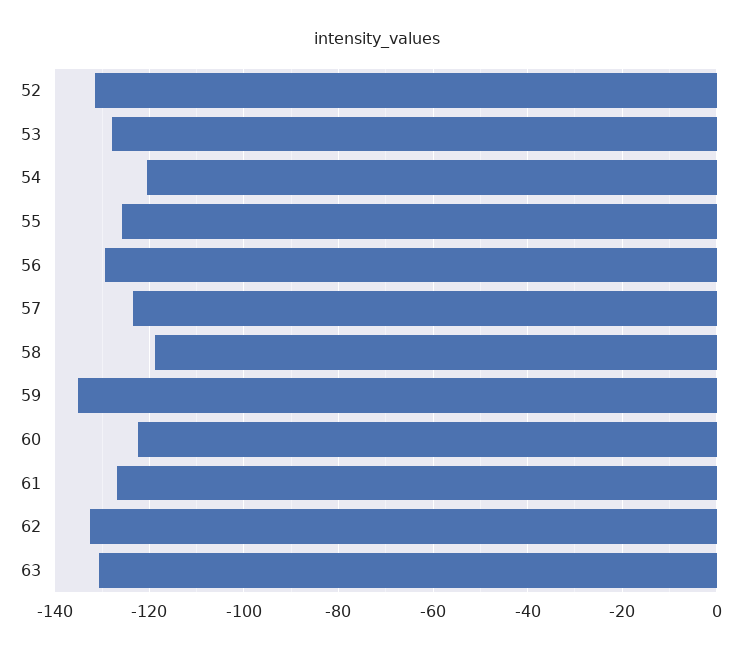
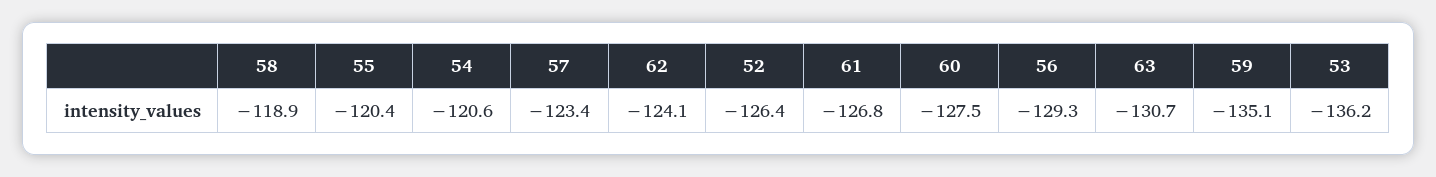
  {
-   "52": -132,
+   "52": -126.4,
-   "53": -128,
+   "53": -136.2,
    "54": -120.6,
-   "55": -126,
+   "55": -120.4,
    "56": -129.3,
    "57": -123.4,
    "58": -118.9,
    "59": -135.1,
-   "60": -122,
+   "60": -127.5,
    "61": -126.8,
-   "62": -132,
+   "62": -124.1,
    "63": -130.7
  }

